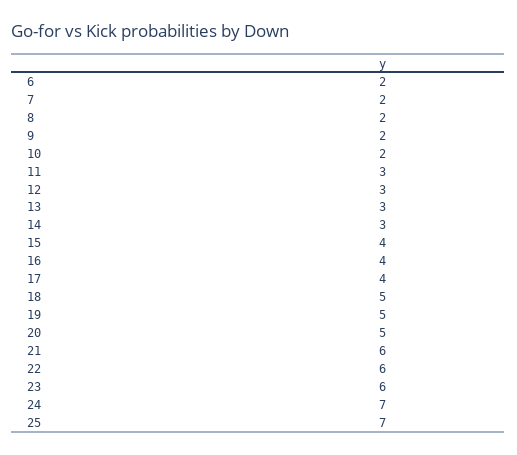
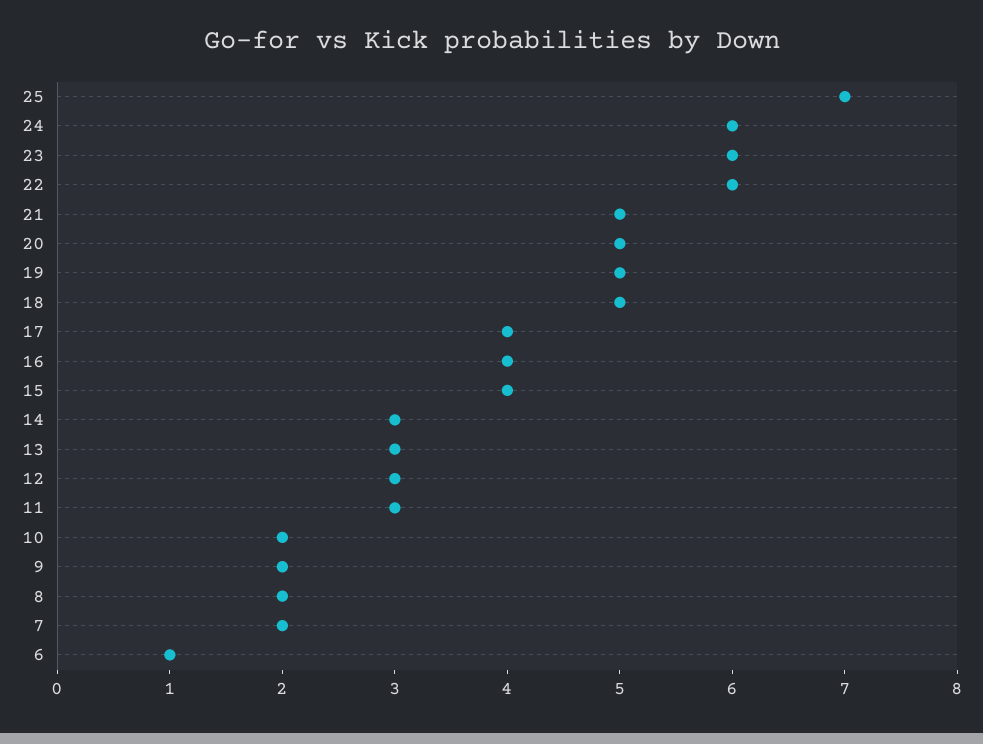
  {
-   "6": 2,
+   "6": 1,
    "7": 2,
    "8": 2,
    "9": 2,
    "10": 2,
    "11": 3,
    "12": 3,
    "13": 3,
    "14": 3,
    "15": 4,
    "16": 4,
    "17": 4,
    "18": 5,
    "19": 5,
    "20": 5,
-   "21": 6,
+   "21": 5,
    "22": 6,
    "23": 6,
-   "24": 7,
+   "24": 6,
    "25": 7
  }

